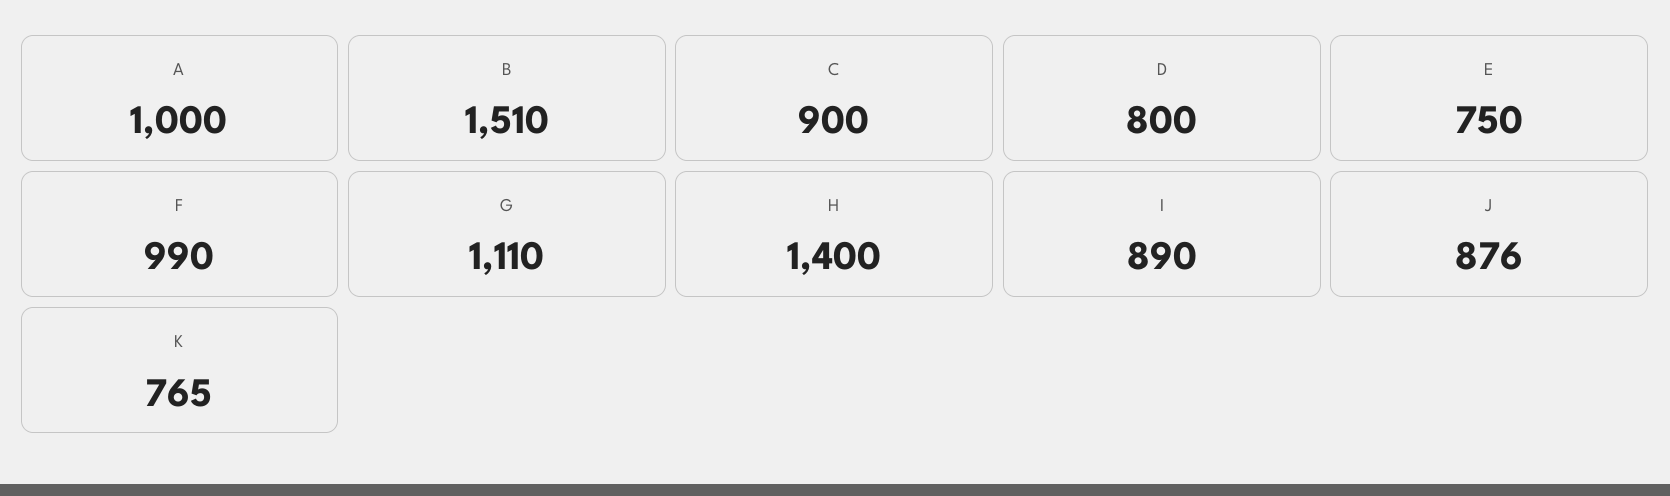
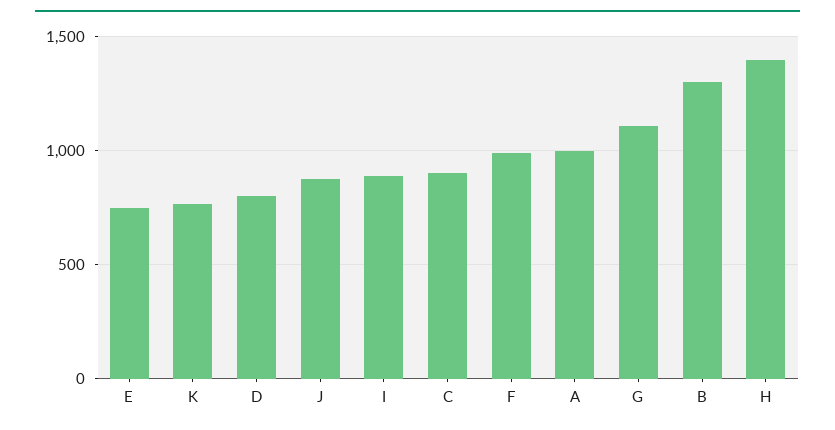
  {
    "A": 1000,
-   "B": 1510,
+   "B": 1300,
    "C": 900,
    "D": 800,
    "E": 750,
    "F": 990,
    "G": 1110,
    "H": 1400,
    "I": 890,
    "J": 876,
    "K": 765
  }

